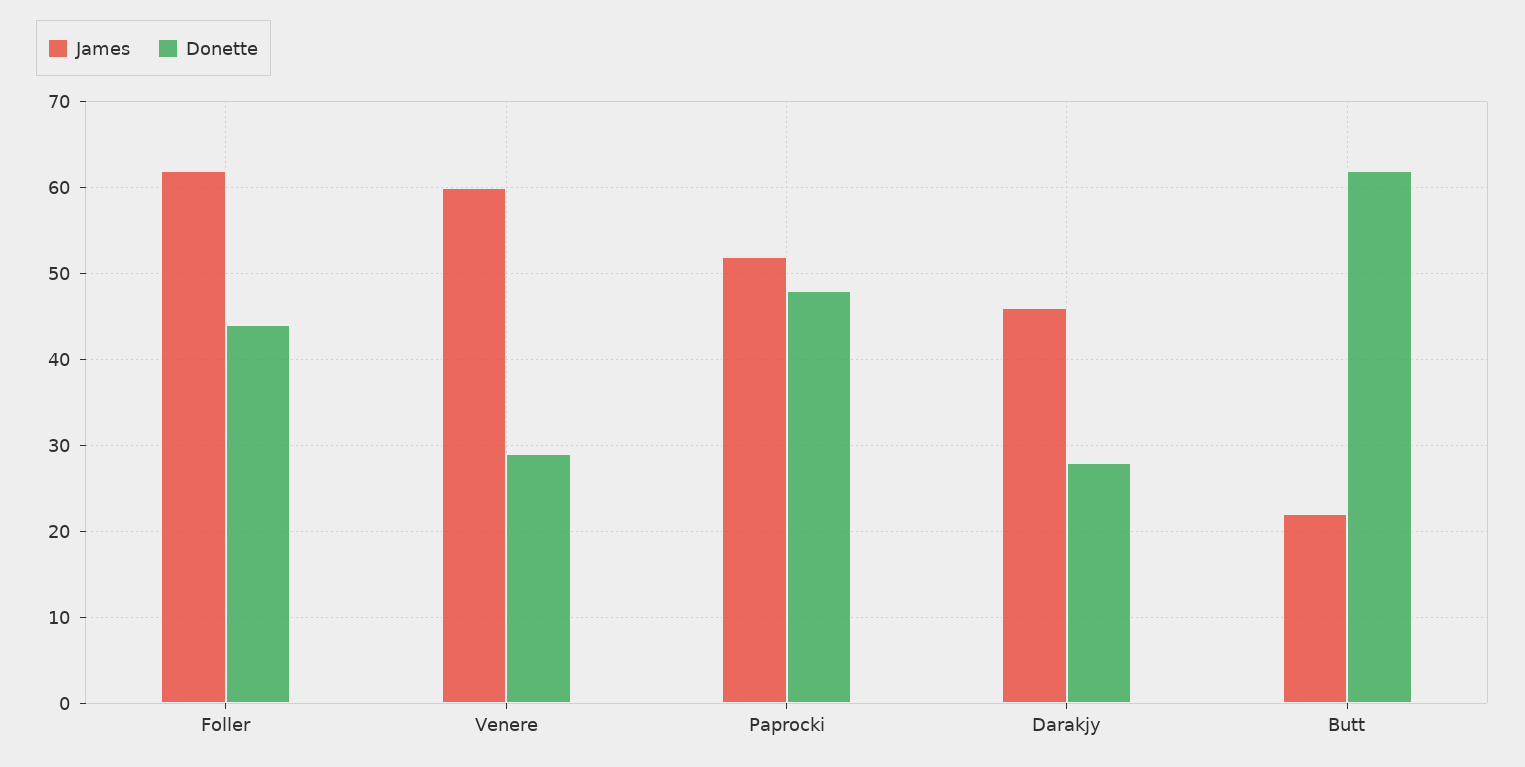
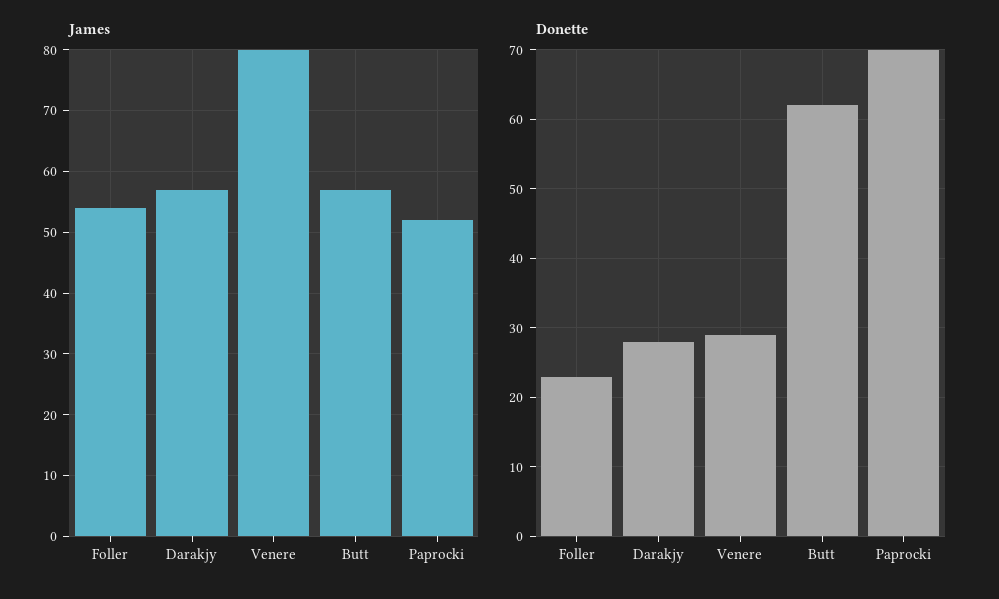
  {
    "James": {
-     "Foller": 62,
+     "Foller": 54,
-     "Venere": 60,
+     "Venere": 80,
      "Paprocki": 52,
-     "Darakjy": 46,
+     "Darakjy": 57,
-     "Butt": 22
+     "Butt": 57
    },
    "Donette": {
-     "Foller": 44,
+     "Foller": 23,
      "Venere": 29,
-     "Paprocki": 48,
+     "Paprocki": 70,
      "Darakjy": 28,
      "Butt": 62
    }
  }

